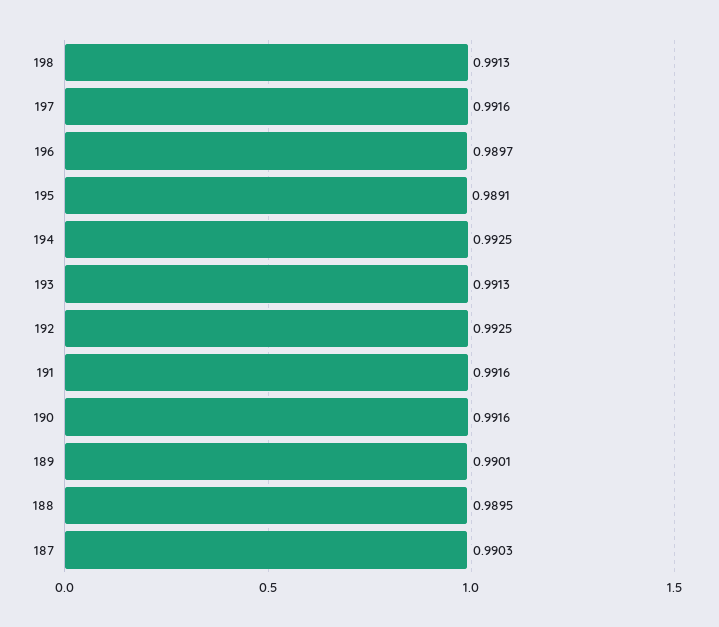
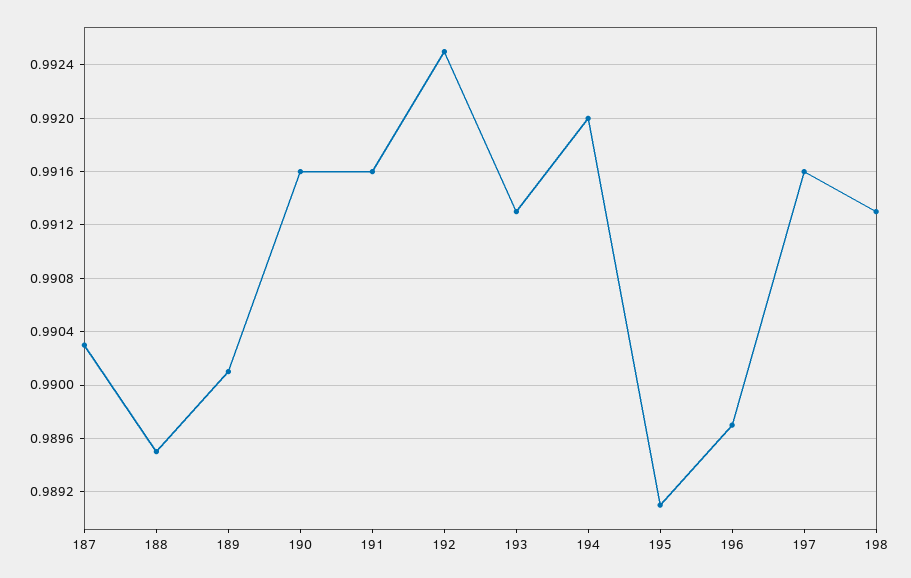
  {
    "198": 0.9913,
    "197": 0.9916,
    "196": 0.9897,
    "195": 0.9891,
-   "194": 0.9925,
+   "194": 0.992,
    "193": 0.9913,
    "192": 0.9925,
    "191": 0.9916,
    "190": 0.9916,
    "189": 0.9901,
    "188": 0.9895,
    "187": 0.9903
  }

